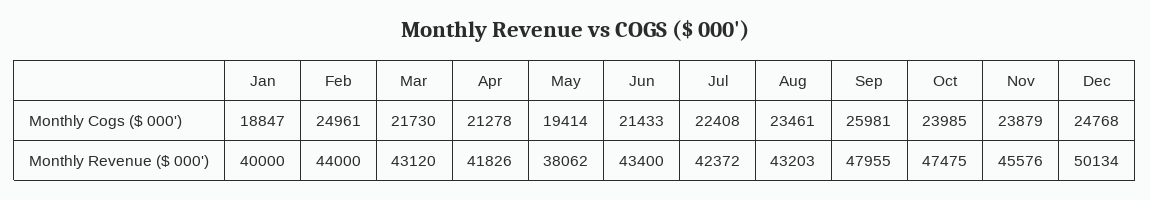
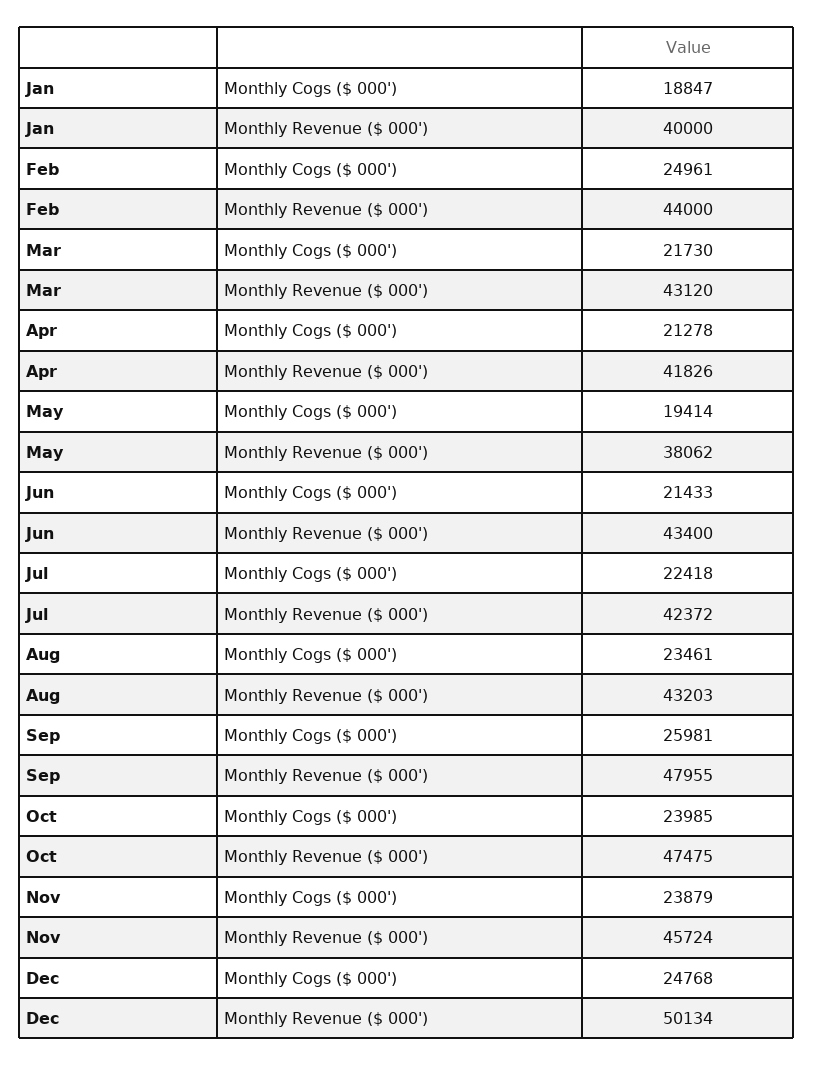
  {
    "Jan": {
      "Monthly Cogs ($ 000')": 18847,
      "Monthly Revenue ($ 000')": 40000
    },
    "Feb": {
      "Monthly Cogs ($ 000')": 24961,
      "Monthly Revenue ($ 000')": 44000
    },
    "Mar": {
      "Monthly Cogs ($ 000')": 21730,
      "Monthly Revenue ($ 000')": 43120
    },
    "Apr": {
      "Monthly Cogs ($ 000')": 21278,
      "Monthly Revenue ($ 000')": 41826
    },
    "May": {
      "Monthly Cogs ($ 000')": 19414,
      "Monthly Revenue ($ 000')": 38062
    },
    "Jun": {
      "Monthly Cogs ($ 000')": 21433,
      "Monthly Revenue ($ 000')": 43400
    },
    "Jul": {
-     "Monthly Cogs ($ 000')": 22408,
+     "Monthly Cogs ($ 000')": 22418,
      "Monthly Revenue ($ 000')": 42372
    },
    "Aug": {
      "Monthly Cogs ($ 000')": 23461,
      "Monthly Revenue ($ 000')": 43203
    },
    "Sep": {
      "Monthly Cogs ($ 000')": 25981,
      "Monthly Revenue ($ 000')": 47955
    },
    "Oct": {
      "Monthly Cogs ($ 000')": 23985,
      "Monthly Revenue ($ 000')": 47475
    },
    "Nov": {
      "Monthly Cogs ($ 000')": 23879,
-     "Monthly Revenue ($ 000')": 45576
+     "Monthly Revenue ($ 000')": 45724
    },
    "Dec": {
      "Monthly Cogs ($ 000')": 24768,
      "Monthly Revenue ($ 000')": 50134
    }
  }

